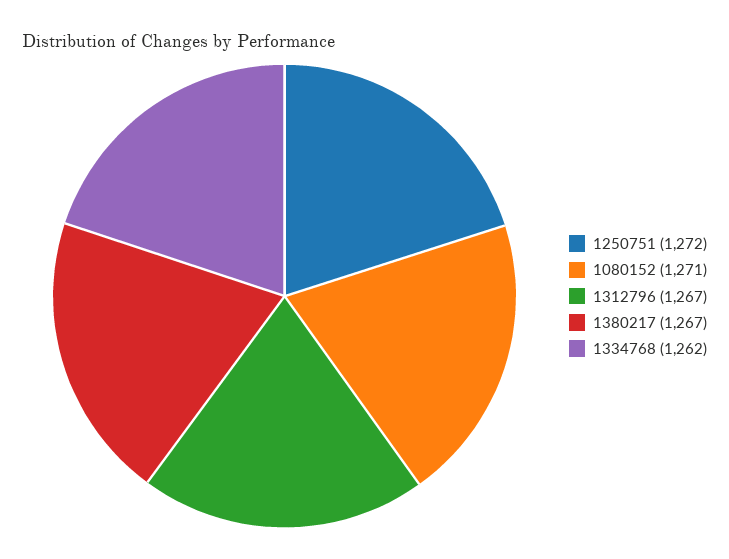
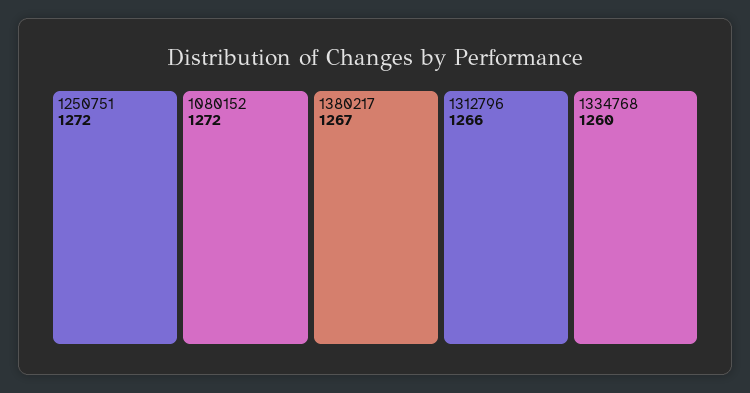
  {
    "1250751": 1272,
-   "1080152": 1271,
+   "1080152": 1272,
-   "1312796": 1267,
+   "1312796": 1266,
    "1380217": 1267,
-   "1334768": 1262
+   "1334768": 1260
  }

